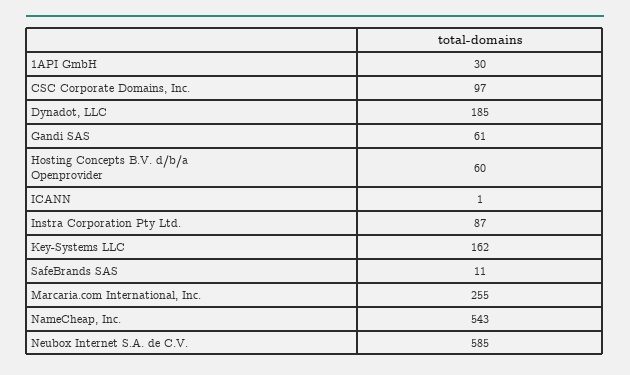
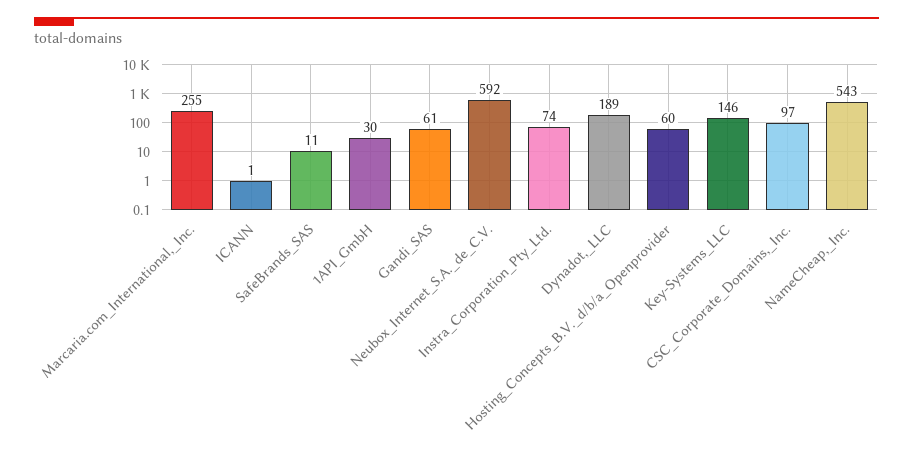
  {
    "1API GmbH": 30,
    "CSC Corporate Domains, Inc.": 97,
-   "Dynadot, LLC": 185,
+   "Dynadot, LLC": 189,
    "Gandi SAS": 61,
    "Hosting Concepts B.V. d/b/a Openprovider": 60,
    "ICANN": 1,
-   "Instra Corporation Pty Ltd.": 87,
+   "Instra Corporation Pty Ltd.": 74,
-   "Key-Systems LLC": 162,
+   "Key-Systems LLC": 146,
    "SafeBrands SAS": 11,
    "Marcaria.com International, Inc.": 255,
    "NameCheap, Inc.": 543,
-   "Neubox Internet S.A. de C.V.": 585
+   "Neubox Internet S.A. de C.V.": 592
  }

